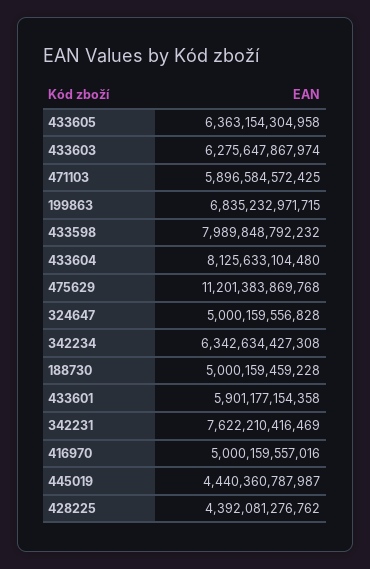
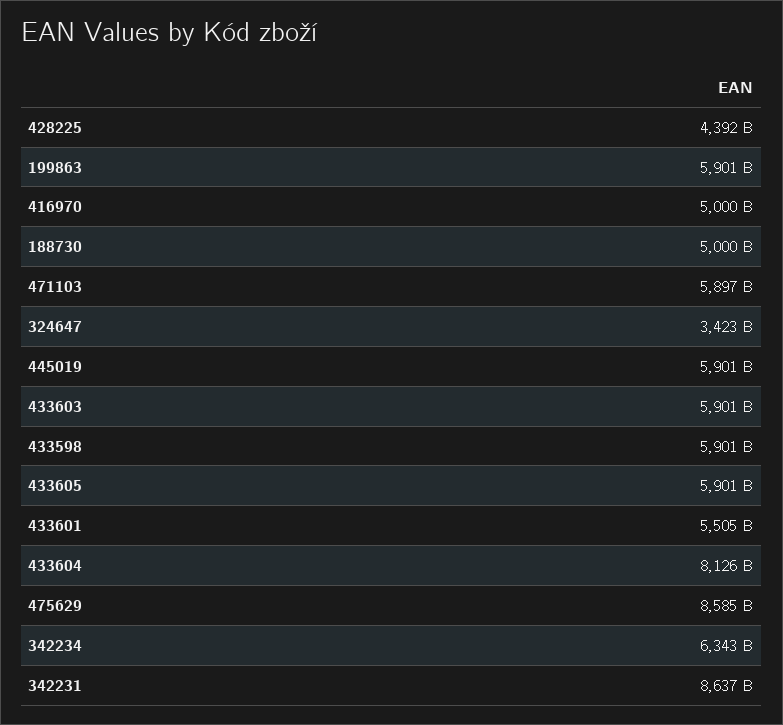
  {
-   "433605": 6363154304958,
+   "433605": 5901000000000,
-   "433603": 6275647867974,
+   "433603": 5901000000000,
    "471103": 5896584572425,
-   "199863": 6835232971715,
+   "199863": 5901000000000,
-   "433598": 7989848792232,
+   "433598": 5901000000000,
    "433604": 8125633104480,
-   "475629": 11201383869768,
+   "475629": 8585000000000,
-   "324647": 5000159556828,
+   "324647": 3423000000000,
    "342234": 6342634427308,
    "188730": 5000159459228,
-   "433601": 5901177154358,
+   "433601": 5505000000000,
-   "342231": 7622210416469,
+   "342231": 8637000000000,
    "416970": 5000159557016,
-   "445019": 4440360787987,
+   "445019": 5901000000000,
    "428225": 4392081276762
  }

